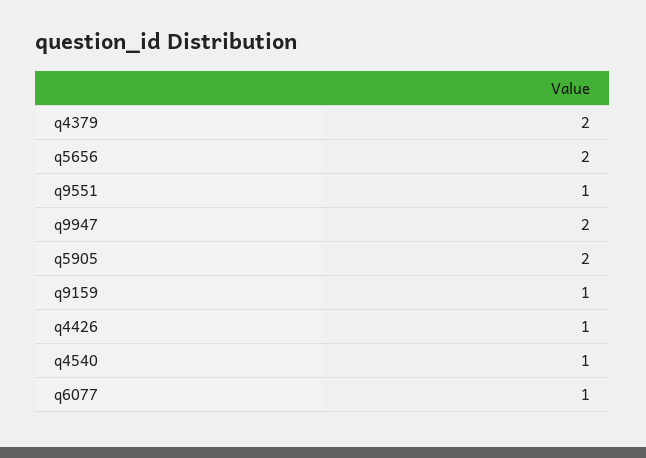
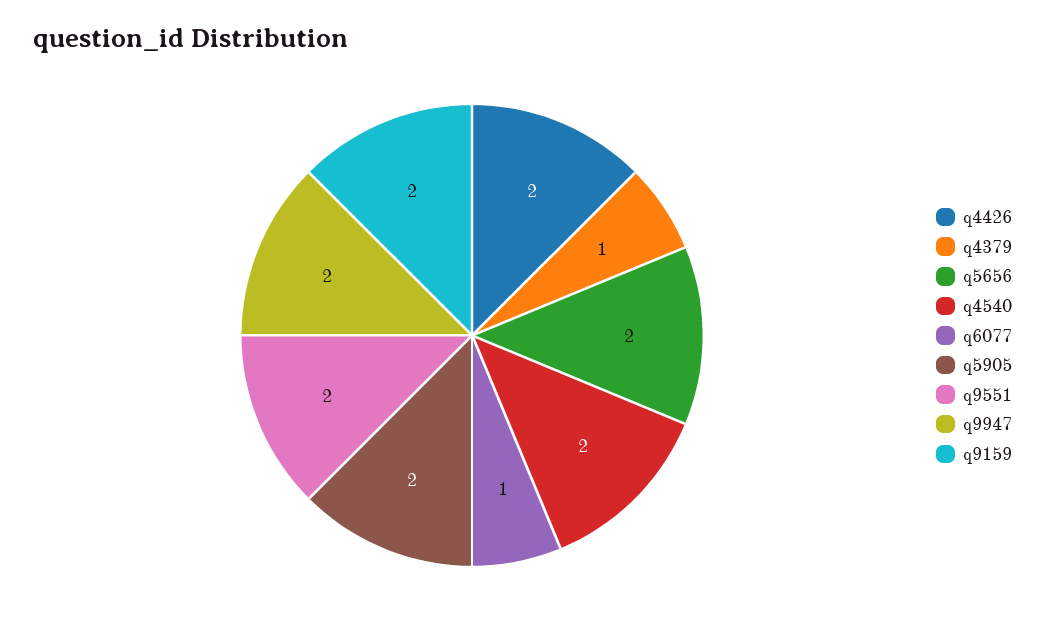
  {
-   "q4379": 2,
+   "q4379": 1,
    "q5656": 2,
-   "q9551": 1,
+   "q9551": 2,
    "q9947": 2,
    "q5905": 2,
-   "q9159": 1,
+   "q9159": 2,
-   "q4426": 1,
+   "q4426": 2,
-   "q4540": 1,
+   "q4540": 2,
    "q6077": 1
  }

